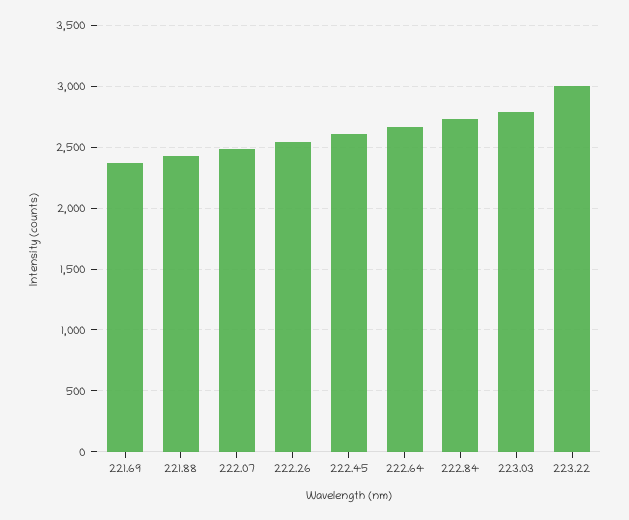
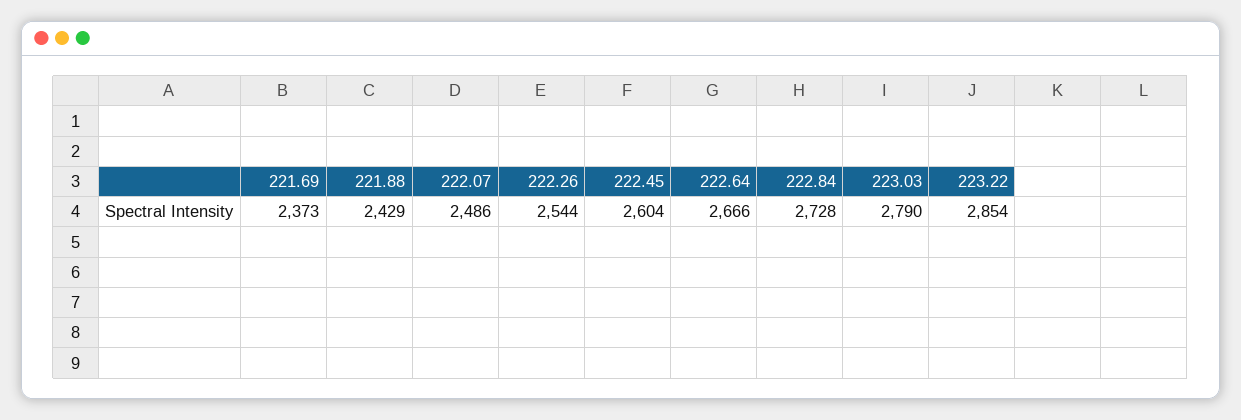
  {
    "221.69": 2373,
    "221.88": 2429,
    "222.07": 2486,
    "222.26": 2544,
    "222.45": 2604,
    "222.64": 2666,
    "222.84": 2728,
    "223.03": 2790,
-   "223.22": 3000
+   "223.22": 2854
  }

